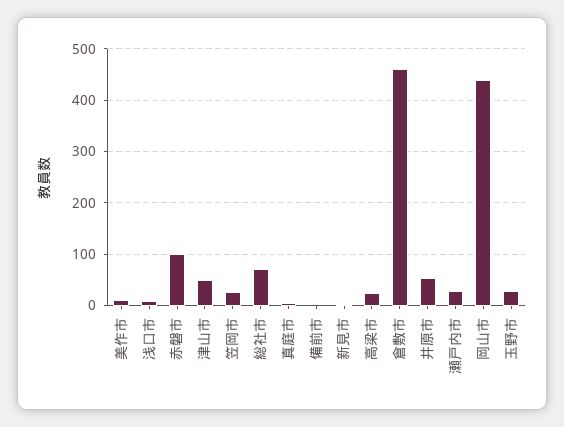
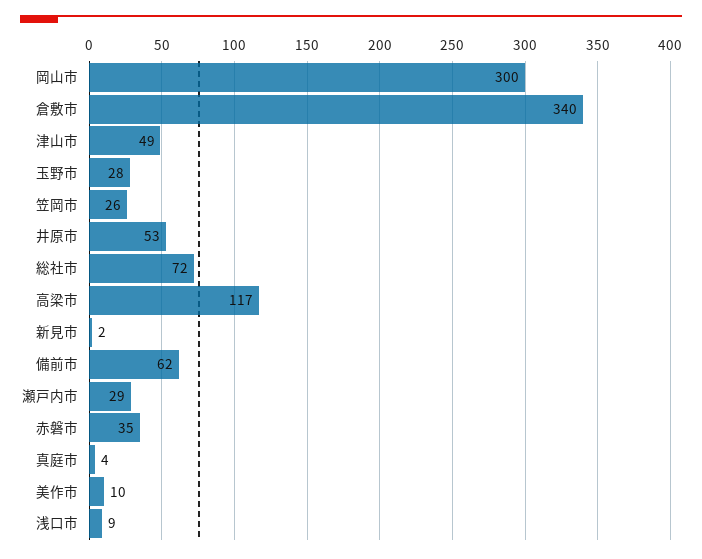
  {
    "美作市": 10,
    "浅口市": 9,
-   "赤磐市": 100,
+   "赤磐市": 35,
    "津山市": 49,
    "笠岡市": 26,
    "総社市": 72,
    "真庭市": 4,
-   "備前市": 0,
+   "備前市": 62,
    "新見市": 2,
-   "高梁市": 20,
+   "高梁市": 117,
-   "倉敷市": 460,
+   "倉敷市": 340,
    "井原市": 53,
    "瀬戸内市": 29,
-   "岡山市": 440,
+   "岡山市": 300,
    "玉野市": 28
  }

